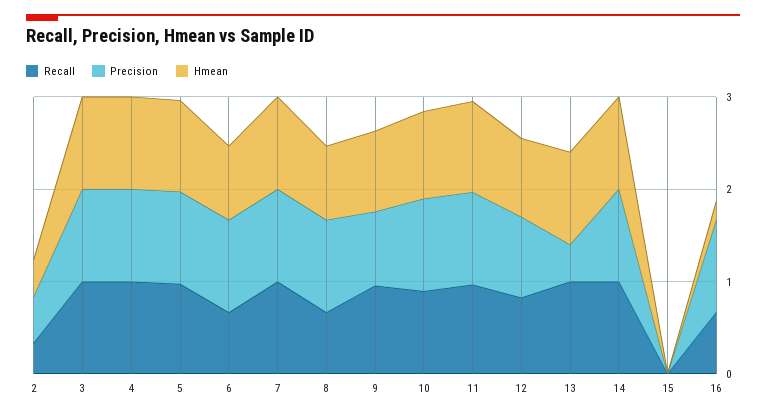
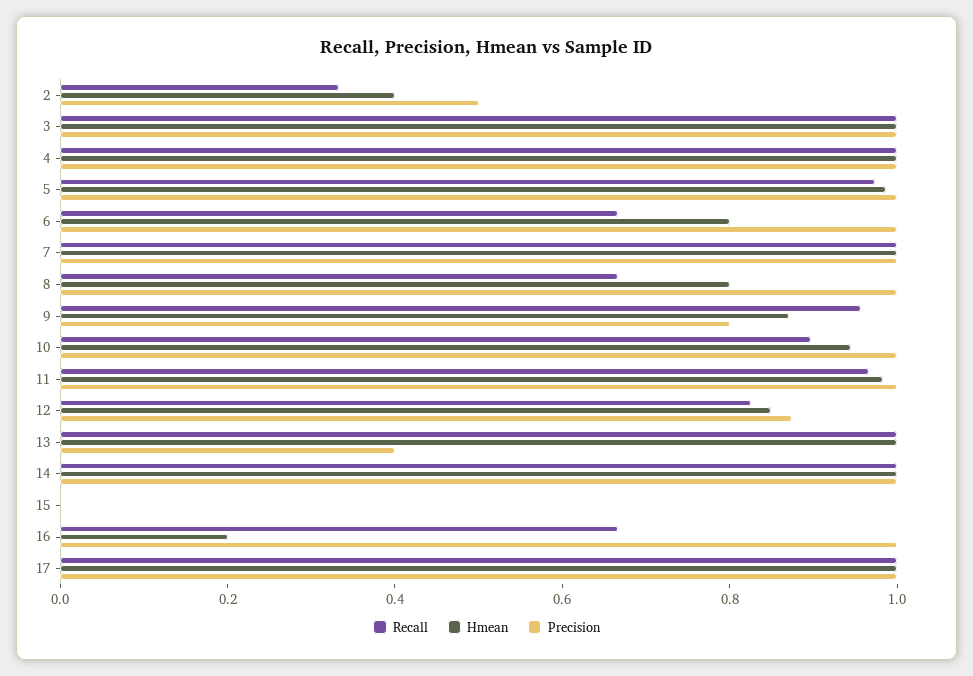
  {
    "Recall": {
      "2": 0.35,
      "3": 1,
      "4": 1,
      "5": 0.95,
      "6": 0.65,
      "7": 1,
      "8": 0.65,
      "9": 0.95,
      "10": 0.9,
      "11": 0.95,
      "12": 0.85,
      "13": 1,
      "14": 1,
      "15": 0,
-     "16": 0.65
+     "16": 0.65,
+     "17": 1
    },
    "Precision": {
      "2": 0.5,
      "3": 1,
      "4": 1,
      "5": 1,
      "6": 1,
      "7": 1,
      "8": 1,
      "9": 0.8,
      "10": 1,
      "11": 1,
      "12": 0.9,
      "13": 0.4,
      "14": 1,
      "15": 0,
-     "16": 1
+     "16": 1,
+     "17": 1
    },
    "Hmean": {
      "2": 0.4,
      "3": 1,
      "4": 1,
      "5": 1,
      "6": 0.8,
      "7": 1,
      "8": 0.8,
      "9": 0.85,
      "10": 0.95,
      "11": 1,
      "12": 0.85,
      "13": 1,
      "14": 1,
      "15": 0,
-     "16": 0.2
+     "16": 0.2,
+     "17": 1
    }
  }

